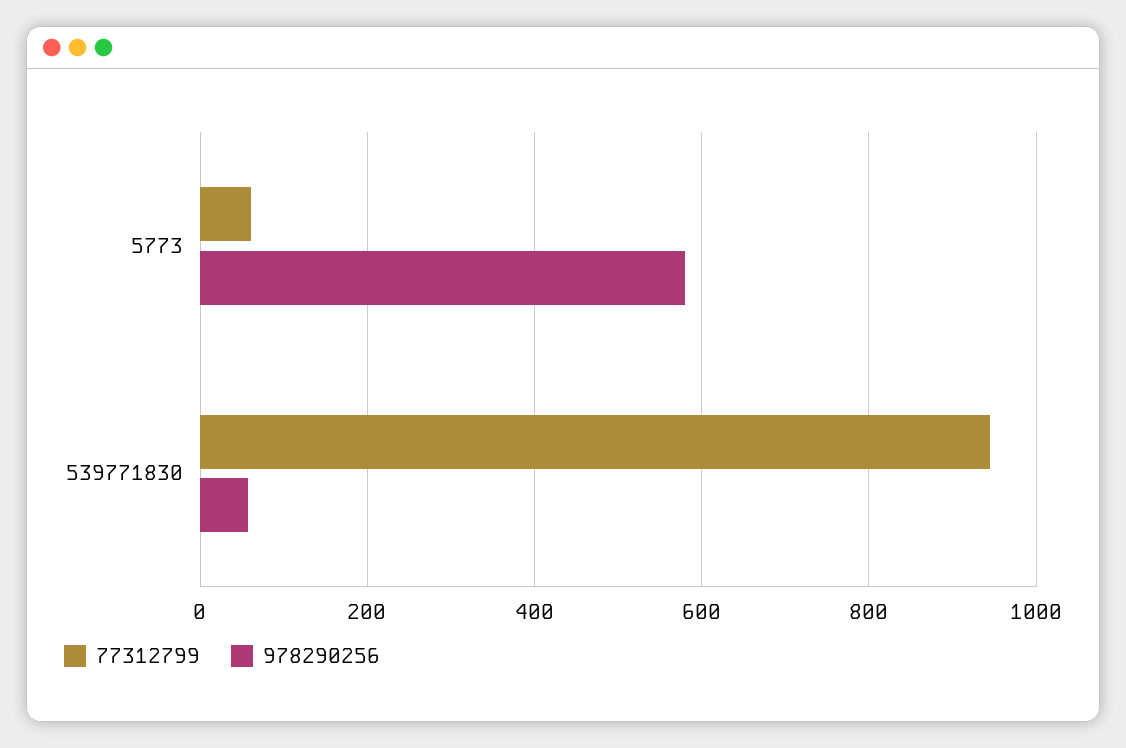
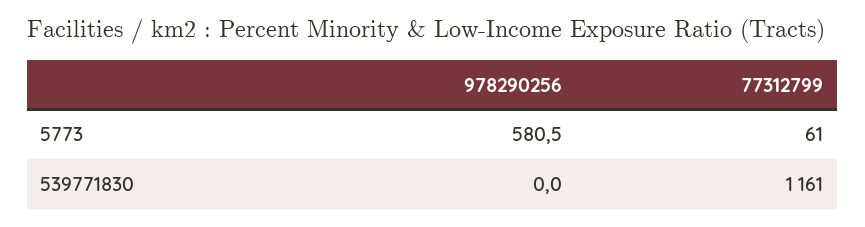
  {
    "77312799": {
      "5773": 61,
-     "539771830": 940
+     "539771830": 1161
    },
    "978290256": {
      "5773": 580.5,
-     "539771830": 60
+     "539771830": 0
    }
  }

